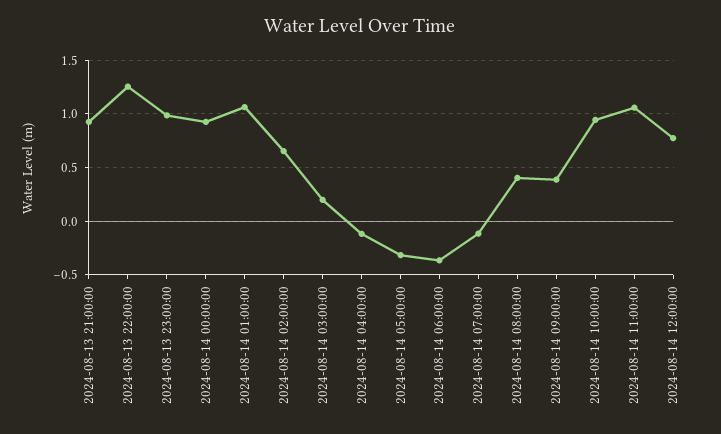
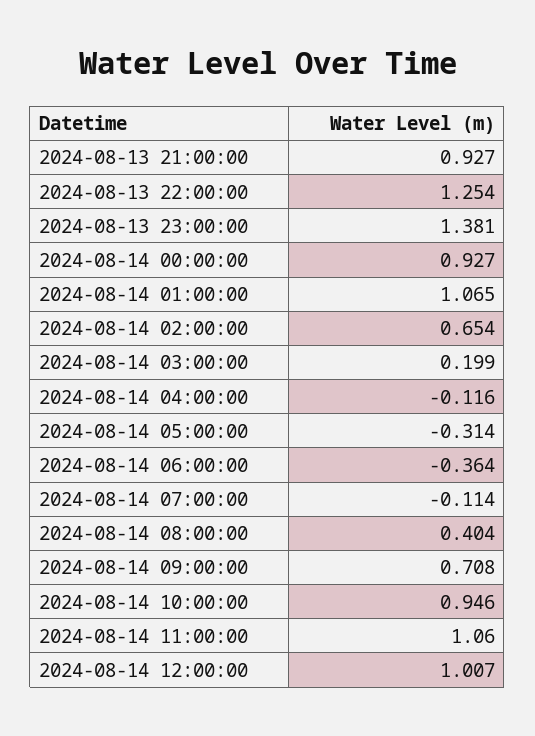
  {
    "2024-08-13 21:00:00": 0.927,
    "2024-08-13 22:00:00": 1.254,
-   "2024-08-13 23:00:00": 1,
+   "2024-08-13 23:00:00": 1.381,
    "2024-08-14 00:00:00": 0.927,
    "2024-08-14 01:00:00": 1.065,
    "2024-08-14 02:00:00": 0.654,
    "2024-08-14 03:00:00": 0.199,
    "2024-08-14 04:00:00": -0.116,
    "2024-08-14 05:00:00": -0.314,
    "2024-08-14 06:00:00": -0.364,
    "2024-08-14 07:00:00": -0.114,
    "2024-08-14 08:00:00": 0.404,
-   "2024-08-14 09:00:00": 0.4,
+   "2024-08-14 09:00:00": 0.708,
    "2024-08-14 10:00:00": 0.946,
    "2024-08-14 11:00:00": 1.06,
-   "2024-08-14 12:00:00": 0.8
+   "2024-08-14 12:00:00": 1.007
  }

